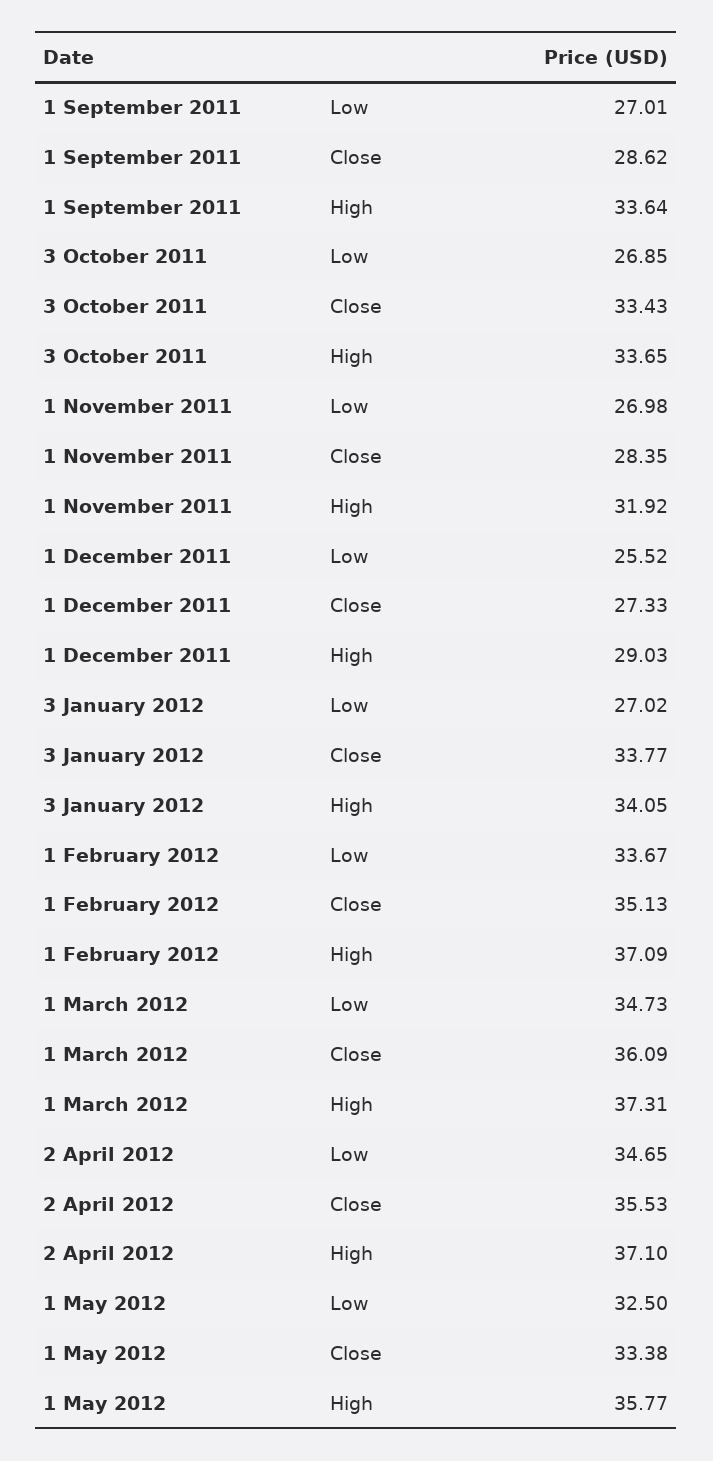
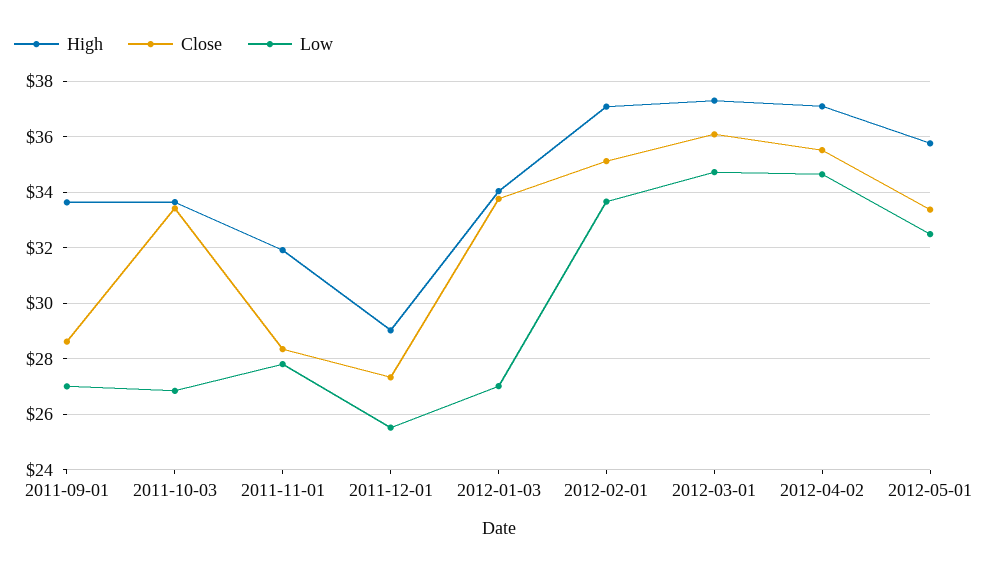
  {
    "Low": {
      "1 September 2011": 27.01,
      "3 October 2011": 26.85,
-     "1 November 2011": 26.98,
+     "1 November 2011": 27.75,
      "1 December 2011": 25.52,
      "3 January 2012": 27.02,
      "1 February 2012": 33.67,
      "1 March 2012": 34.73,
      "2 April 2012": 34.65,
      "1 May 2012": 32.5
    },
    "Close": {
      "1 September 2011": 28.62,
      "3 October 2011": 33.43,
      "1 November 2011": 28.35,
      "1 December 2011": 27.33,
      "3 January 2012": 33.77,
      "1 February 2012": 35.13,
      "1 March 2012": 36.09,
      "2 April 2012": 35.53,
      "1 May 2012": 33.38
    },
    "High": {
      "1 September 2011": 33.64,
      "3 October 2011": 33.65,
      "1 November 2011": 31.92,
      "1 December 2011": 29.03,
      "3 January 2012": 34.05,
      "1 February 2012": 37.09,
      "1 March 2012": 37.31,
      "2 April 2012": 37.1,
      "1 May 2012": 35.77
    }
  }

